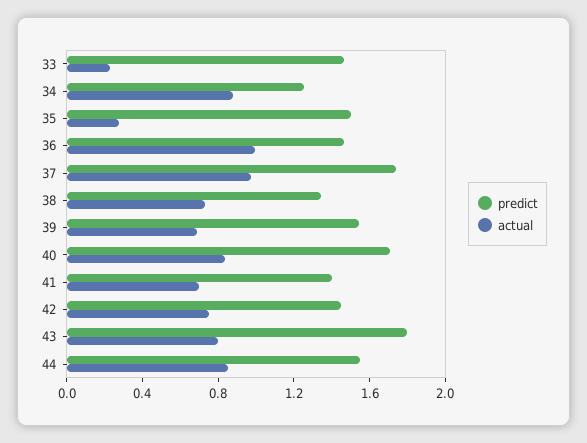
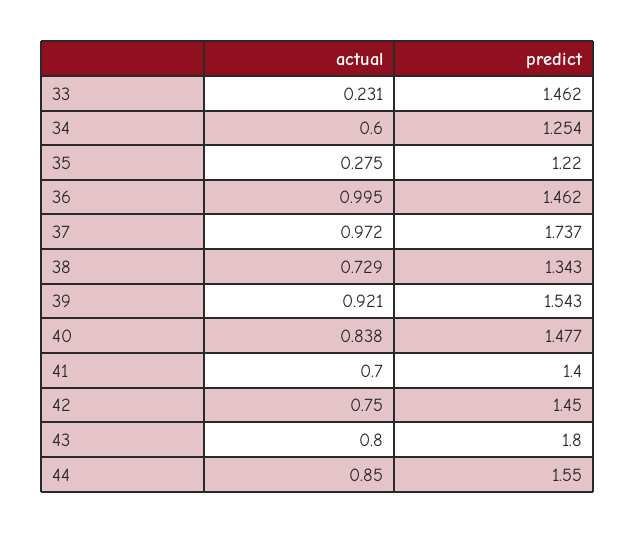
  {
    "predict": {
      "33": 1.462,
      "34": 1.254,
-     "35": 1.5,
+     "35": 1.22,
      "36": 1.462,
      "37": 1.737,
      "38": 1.343,
      "39": 1.543,
-     "40": 1.7,
+     "40": 1.477,
      "41": 1.4,
      "42": 1.45,
      "43": 1.8,
      "44": 1.55
    },
    "actual": {
      "33": 0.231,
-     "34": 0.9,
+     "34": 0.6,
      "35": 0.275,
      "36": 0.995,
      "37": 0.972,
      "38": 0.729,
-     "39": 0.7,
+     "39": 0.921,
      "40": 0.838,
      "41": 0.7,
      "42": 0.75,
      "43": 0.8,
      "44": 0.85
    }
  }

